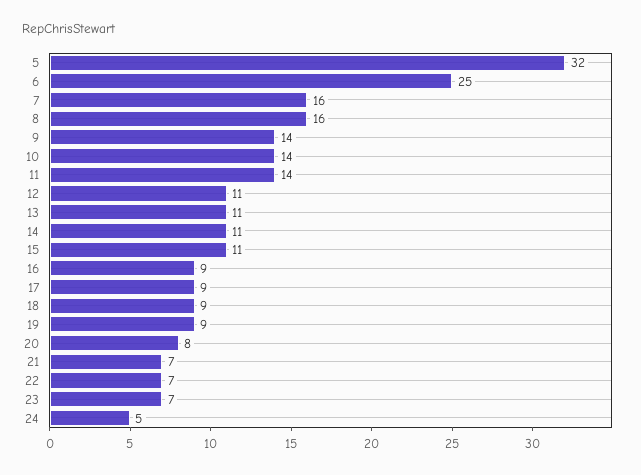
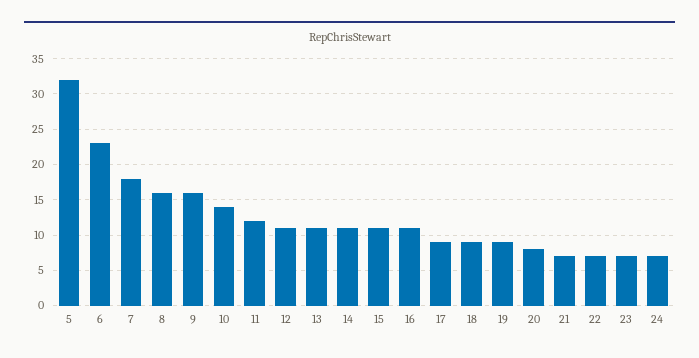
  {
    "5": 32,
-   "6": 25,
+   "6": 23,
-   "7": 16,
+   "7": 18,
    "8": 16,
-   "9": 14,
+   "9": 16,
    "10": 14,
-   "11": 14,
+   "11": 12,
    "12": 11,
    "13": 11,
    "14": 11,
    "15": 11,
-   "16": 9,
+   "16": 11,
    "17": 9,
    "18": 9,
    "19": 9,
    "20": 8,
    "21": 7,
    "22": 7,
    "23": 7,
-   "24": 5
+   "24": 7
  }

